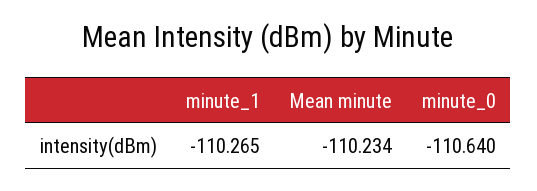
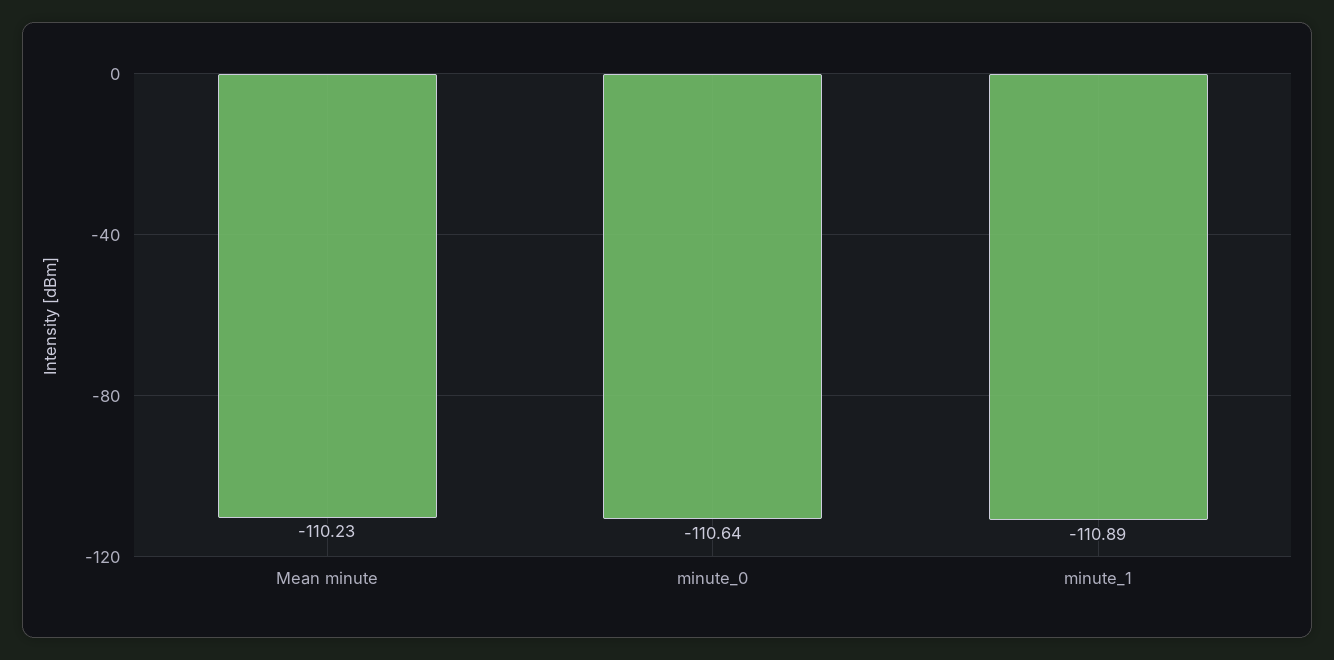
  {
-   "minute_1": -110.265,
+   "minute_1": -110.89,
    "Mean minute": -110.234,
    "minute_0": -110.64
  }

